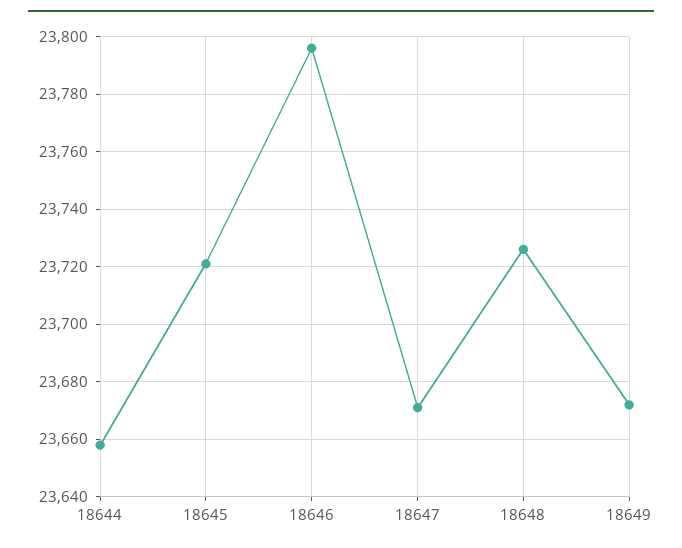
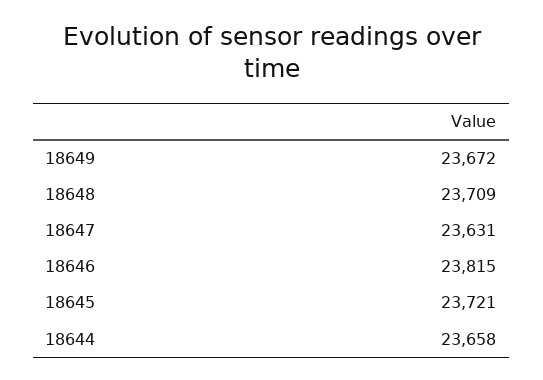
  {
    "18644": 23658,
    "18645": 23721,
-   "18646": 23795,
+   "18646": 23815,
-   "18647": 23670,
+   "18647": 23631,
-   "18648": 23725,
+   "18648": 23709,
    "18649": 23672
  }

